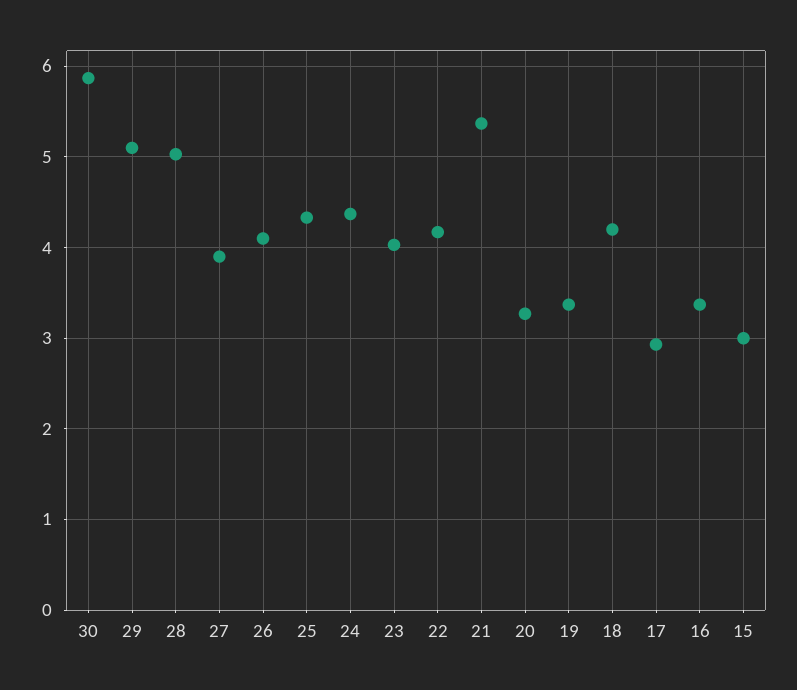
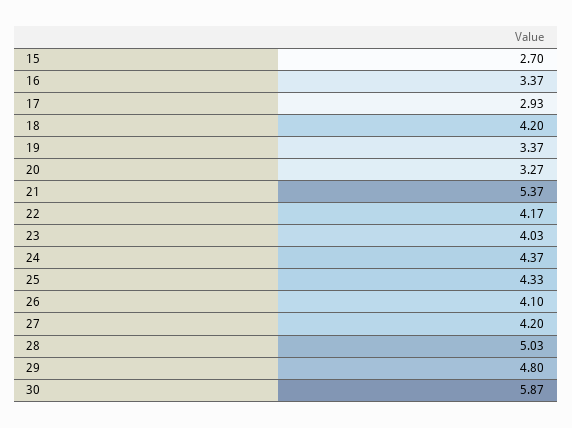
  {
    "30": 5.87,
-   "29": 5.1,
+   "29": 4.8,
    "28": 5.03,
-   "27": 3.9,
+   "27": 4.2,
    "26": 4.1,
    "25": 4.33,
    "24": 4.37,
    "23": 4.03,
    "22": 4.17,
    "21": 5.37,
    "20": 3.27,
    "19": 3.37,
    "18": 4.2,
    "17": 2.93,
    "16": 3.37,
-   "15": 3
+   "15": 2.7
  }

